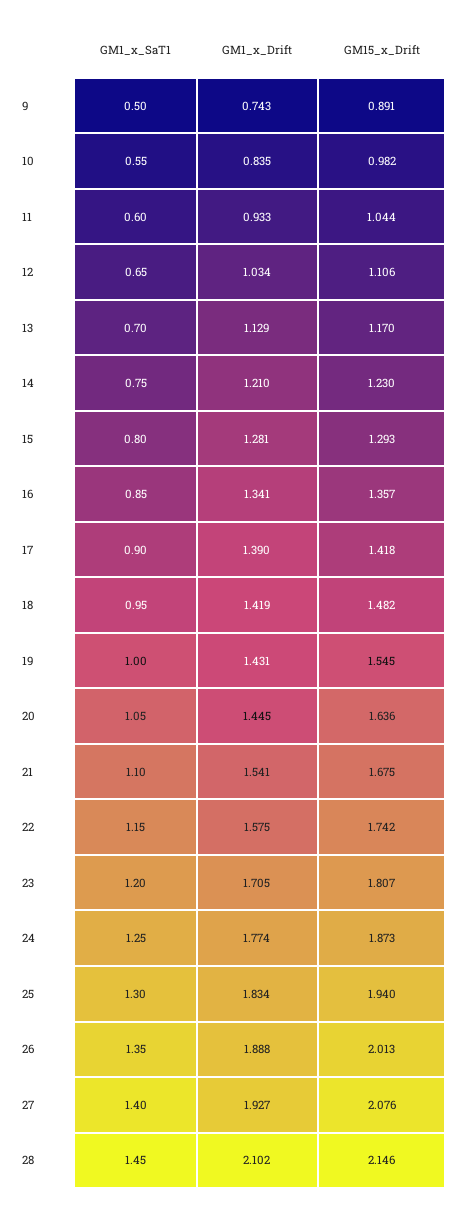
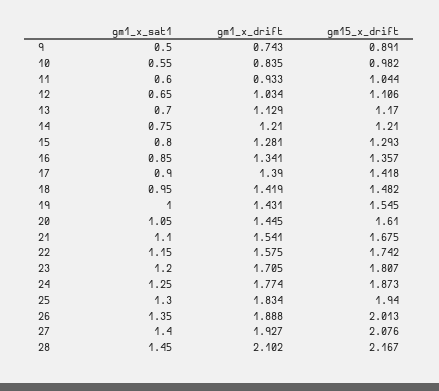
  {
    "GM1_x_SaT1": {
      "9": 0.5,
      "10": 0.55,
      "11": 0.6,
      "12": 0.65,
      "13": 0.7,
      "14": 0.75,
      "15": 0.8,
      "16": 0.85,
      "17": 0.9,
      "18": 0.95,
      "19": 1,
      "20": 1.05,
      "21": 1.1,
      "22": 1.15,
      "23": 1.2,
      "24": 1.25,
      "25": 1.3,
      "26": 1.35,
      "27": 1.4,
      "28": 1.45
    },
    "GM1_x_Drift": {
      "9": 0.743,
      "10": 0.835,
      "11": 0.933,
      "12": 1.034,
      "13": 1.129,
      "14": 1.21,
      "15": 1.281,
      "16": 1.341,
      "17": 1.39,
      "18": 1.419,
      "19": 1.431,
      "20": 1.445,
      "21": 1.541,
      "22": 1.575,
      "23": 1.705,
      "24": 1.774,
      "25": 1.834,
      "26": 1.888,
      "27": 1.927,
      "28": 2.102
    },
    "GM15_x_Drift": {
      "9": 0.891,
      "10": 0.982,
      "11": 1.044,
      "12": 1.106,
      "13": 1.17,
-     "14": 1.23,
+     "14": 1.21,
      "15": 1.293,
      "16": 1.357,
      "17": 1.418,
      "18": 1.482,
      "19": 1.545,
-     "20": 1.636,
+     "20": 1.61,
      "21": 1.675,
      "22": 1.742,
      "23": 1.807,
      "24": 1.873,
      "25": 1.94,
      "26": 2.013,
      "27": 2.076,
-     "28": 2.146
+     "28": 2.167
    }
  }

